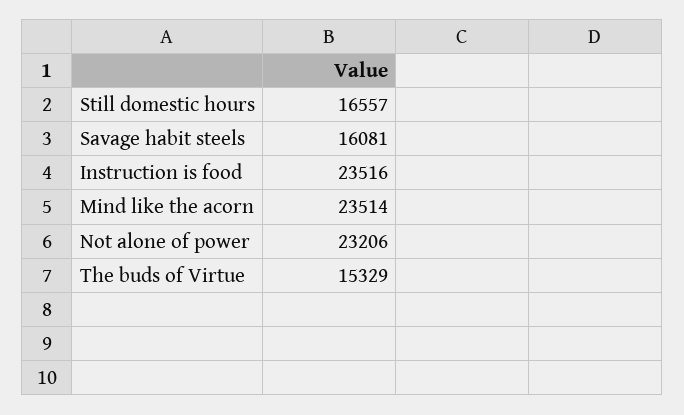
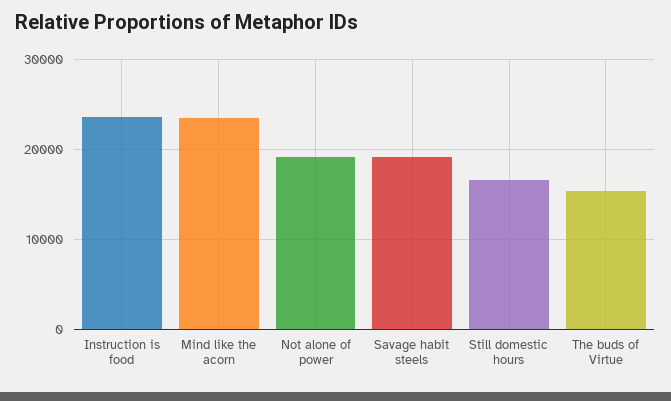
  {
    "Still domestic hours": 16557,
-   "Savage habit steels": 16081,
+   "Savage habit steels": 19000,
    "Instruction is food": 23516,
    "Mind like the acorn": 23514,
-   "Not alone of power": 23206,
+   "Not alone of power": 19000,
    "The buds of Virtue": 15329
  }

